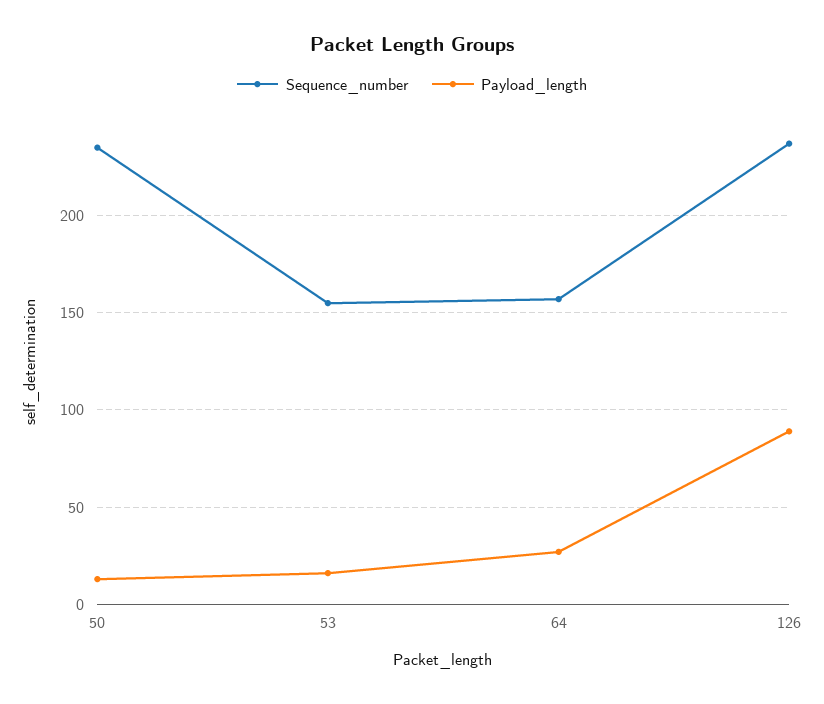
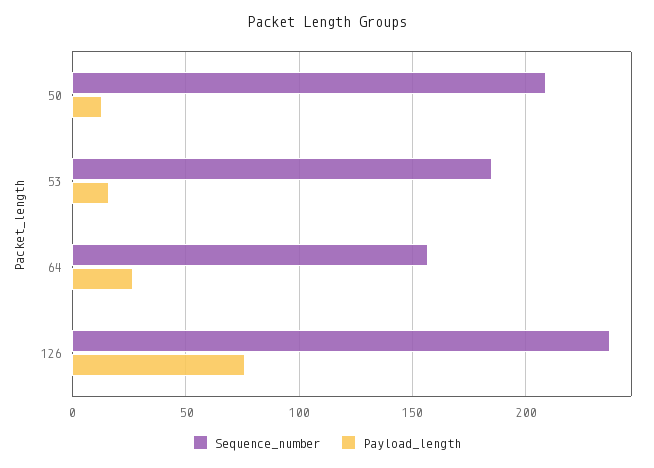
  {
    "Sequence_number": {
-     "50": 235,
+     "50": 210,
-     "53": 155,
+     "53": 185,
      "64": 155,
      "126": 235
    },
    "Payload_length": {
      "50": 15,
      "53": 15,
      "64": 25,
-     "126": 90
+     "126": 75
    }
  }

